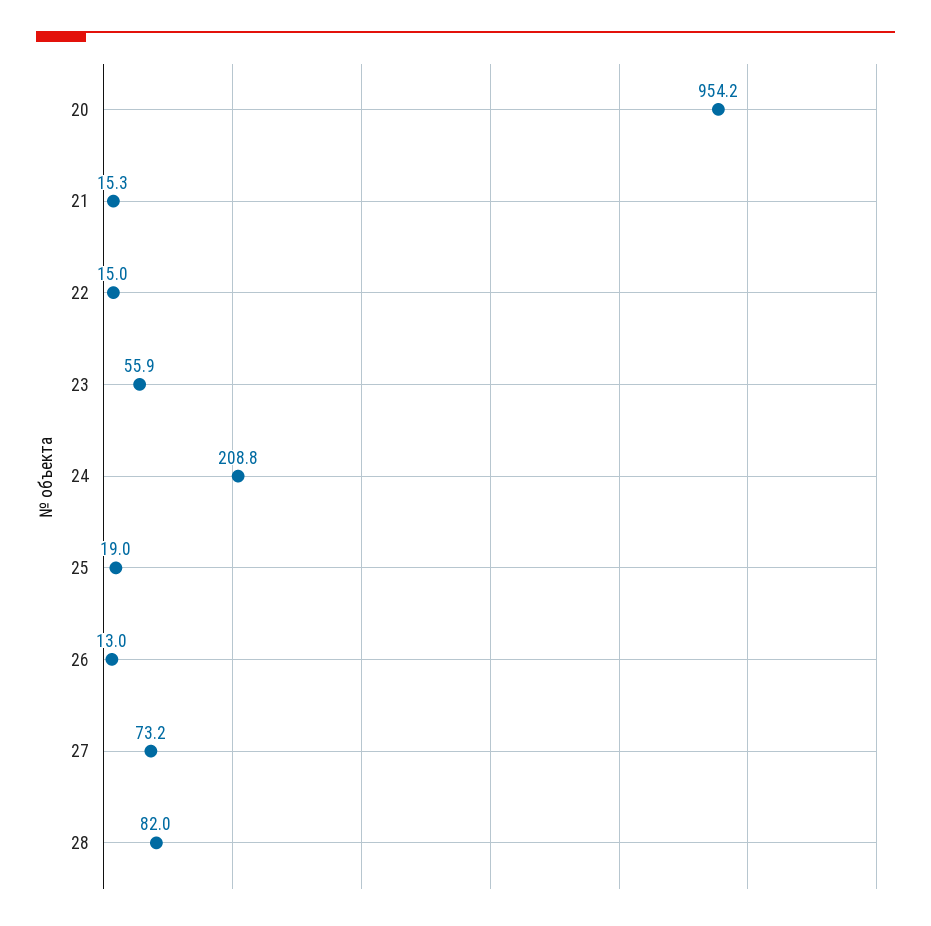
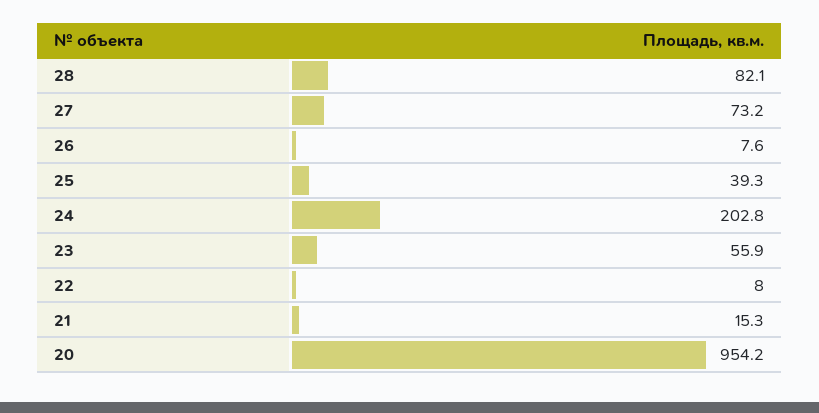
  {
    "20": 954.2,
    "21": 15.3,
-   "22": 15,
+   "22": 8,
    "23": 55.9,
-   "24": 208.8,
+   "24": 202.8,
-   "25": 19,
+   "25": 39.3,
-   "26": 13,
+   "26": 7.6,
    "27": 73.2,
-   "28": 82
+   "28": 82.1
  }

